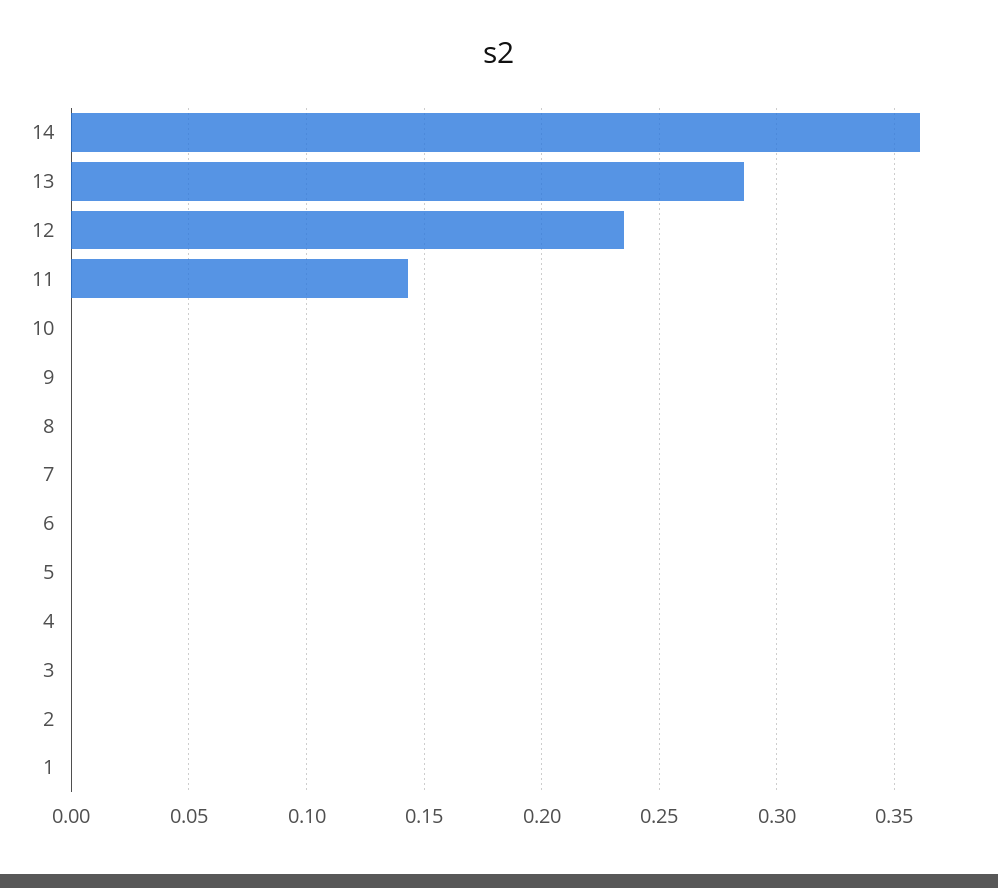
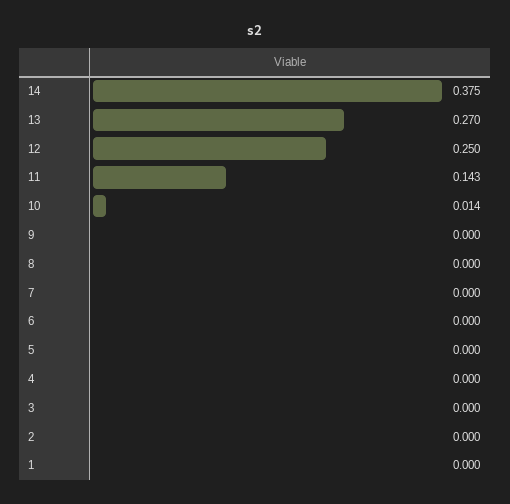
  {
-   "14": 0.36,
+   "14": 0.375,
-   "13": 0.285,
+   "13": 0.27,
-   "12": 0.235,
+   "12": 0.25,
    "11": 0.143,
-   "10": 0,
+   "10": 0.014,
    "9": 0,
    "8": 0,
    "7": 0,
    "6": 0,
    "5": 0,
    "4": 0,
    "3": 0,
    "2": 0,
    "1": 0
  }

